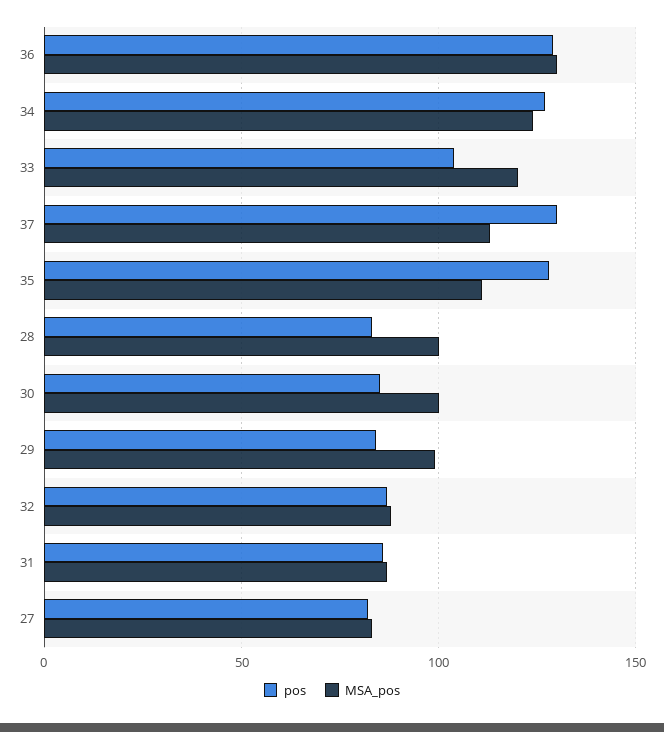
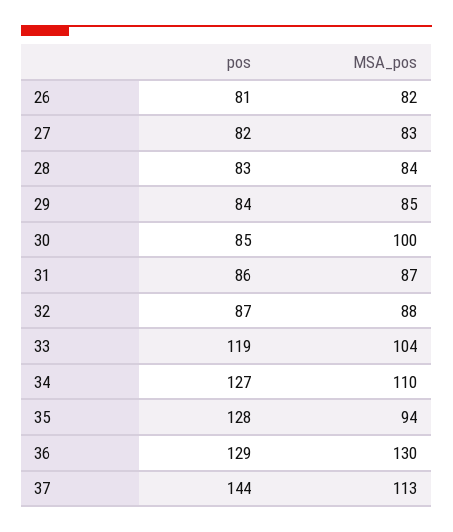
  {
    "pos": {
      "36": 129,
      "34": 127,
-     "33": 105,
+     "33": 119,
-     "37": 130,
+     "37": 144,
      "35": 128,
      "28": 83,
      "30": 85,
      "29": 84,
      "32": 87,
      "31": 86,
-     "27": 82
+     "27": 82,
+     "26": 81
    },
    "MSA_pos": {
      "36": 130,
-     "34": 125,
+     "34": 110,
-     "33": 120,
+     "33": 104,
      "37": 113,
-     "35": 110,
+     "35": 94,
-     "28": 100,
+     "28": 84,
      "30": 100,
-     "29": 100,
+     "29": 85,
      "32": 88,
      "31": 87,
-     "27": 83
+     "27": 83,
+     "26": 82
    }
  }

